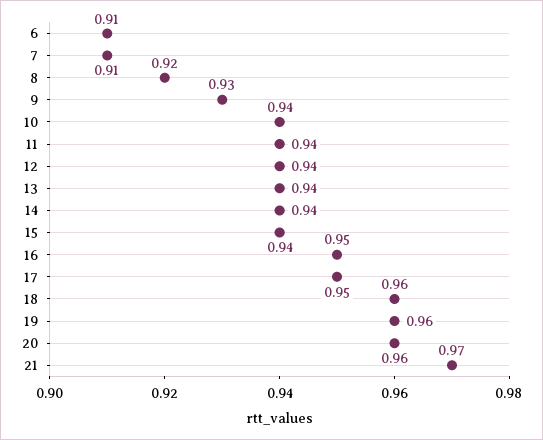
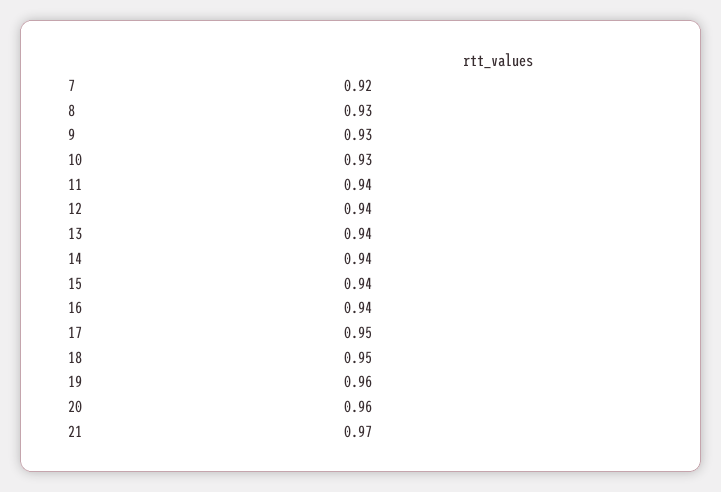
  {
-   "6": 0.91,
-   "7": 0.91,
+   "7": 0.92,
-   "8": 0.92,
+   "8": 0.93,
    "9": 0.93,
-   "10": 0.94,
+   "10": 0.93,
    "11": 0.94,
    "12": 0.94,
    "13": 0.94,
    "14": 0.94,
    "15": 0.94,
-   "16": 0.95,
+   "16": 0.94,
    "17": 0.95,
-   "18": 0.96,
+   "18": 0.95,
    "19": 0.96,
    "20": 0.96,
    "21": 0.97
  }

